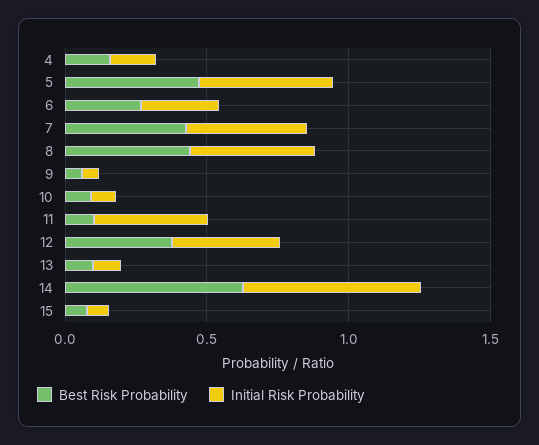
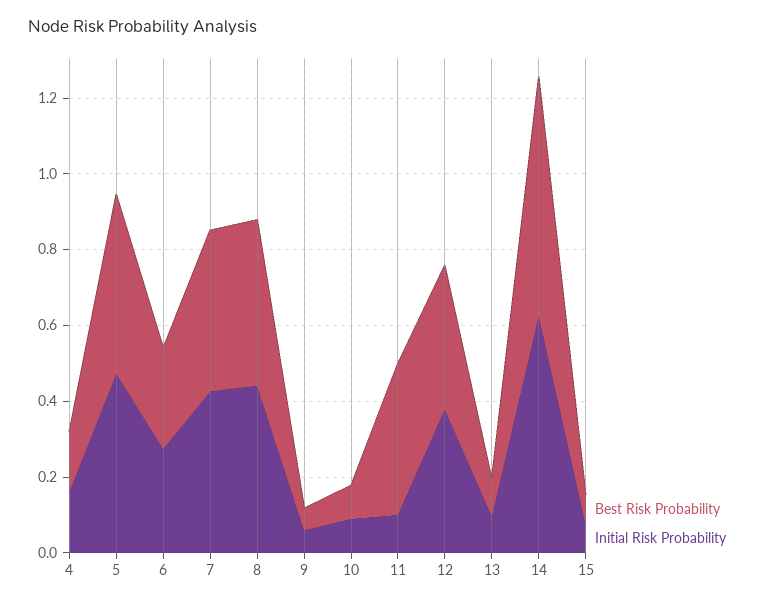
  {
    "Best Risk Probability": {
      "4": 0.15,
      "5": 0.45,
      "6": 0.25,
      "7": 0.45,
      "8": 0.45,
      "9": 0.05,
      "10": 0.1,
-     "11": 0.1,
+     "11": 0.4,
      "12": 0.4,
      "13": 0.1,
      "14": 0.65,
      "15": 0.1
    },
    "Initial Risk Probability": {
      "4": 0.15,
      "5": 0.45,
      "6": 0.25,
      "7": 0.45,
      "8": 0.45,
      "9": 0.05,
      "10": 0.1,
-     "11": 0.4,
+     "11": 0.1,
      "12": 0.4,
      "13": 0.1,
      "14": 0.65,
      "15": 0.1
    }
  }

